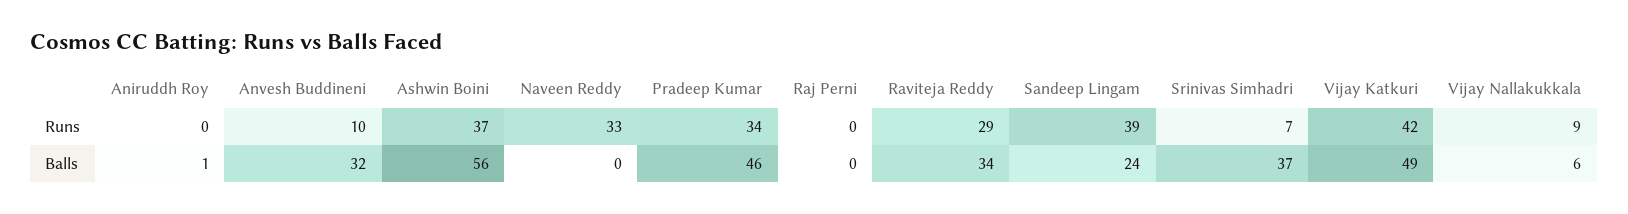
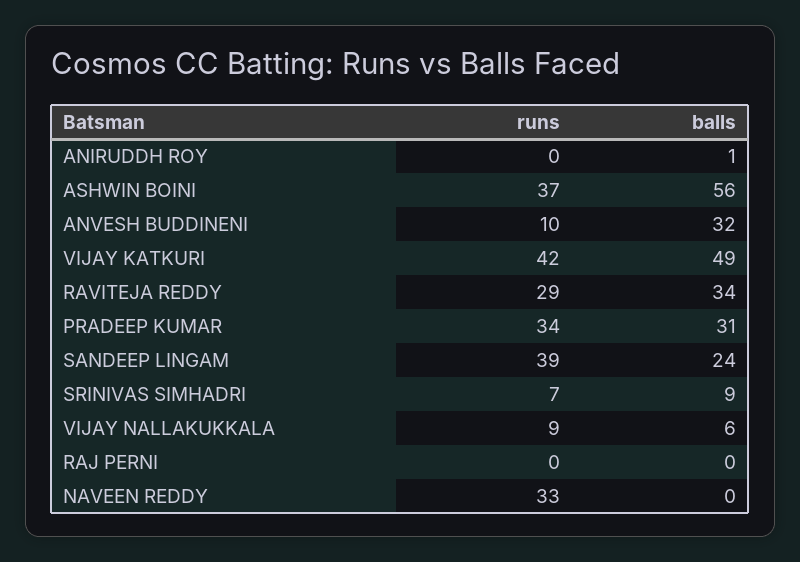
  {
    "Aniruddh Roy": {
      "Runs": 0,
      "Balls": 1
    },
    "Anvesh Buddineni": {
      "Runs": 10,
      "Balls": 32
    },
    "Ashwin Boini": {
      "Runs": 37,
      "Balls": 56
    },
    "Naveen Reddy": {
      "Runs": 33,
      "Balls": 0
    },
    "Pradeep Kumar": {
      "Runs": 34,
-     "Balls": 46
+     "Balls": 31
    },
    "Raj Perni": {
      "Runs": 0,
      "Balls": 0
    },
    "Raviteja Reddy": {
      "Runs": 29,
      "Balls": 34
    },
    "Sandeep Lingam": {
      "Runs": 39,
      "Balls": 24
    },
    "Srinivas Simhadri": {
      "Runs": 7,
-     "Balls": 37
+     "Balls": 9
    },
    "Vijay Katkuri": {
      "Runs": 42,
      "Balls": 49
    },
    "Vijay Nallakukkala": {
      "Runs": 9,
      "Balls": 6
    }
  }

